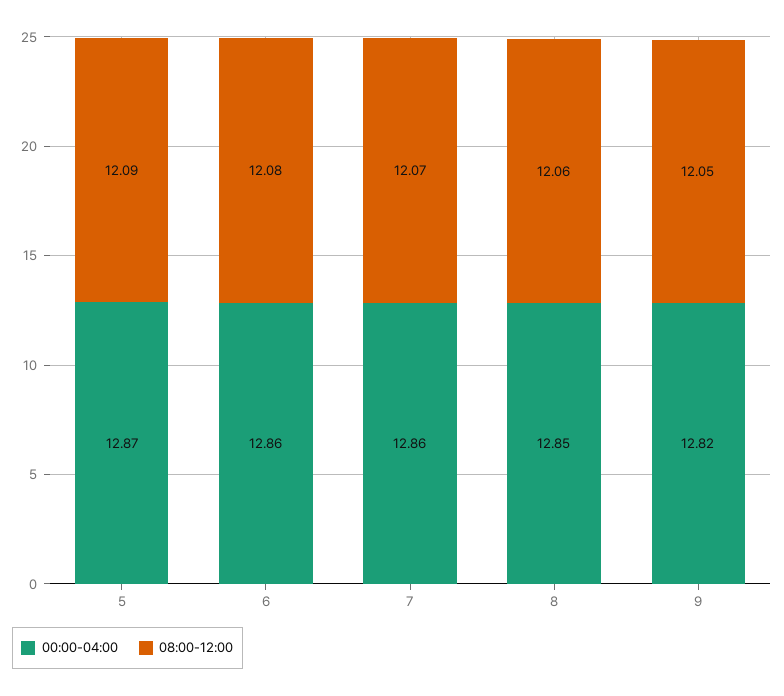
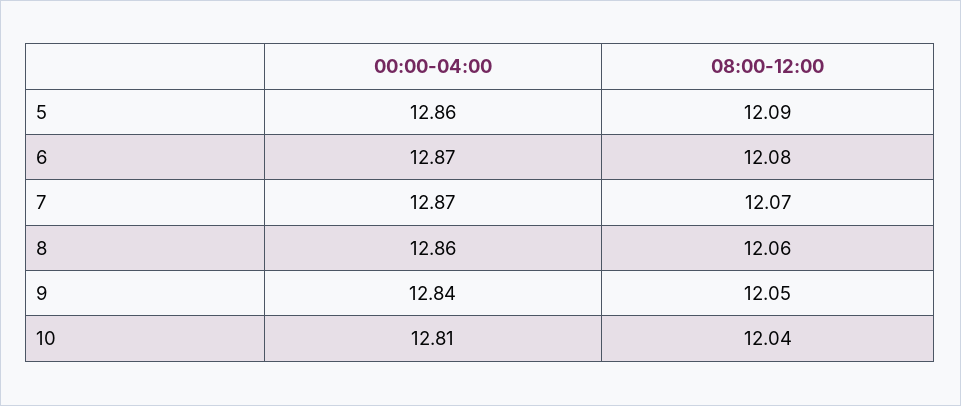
  {
    "00:00-04:00": {
-     "5": 12.87,
+     "5": 12.86,
-     "6": 12.86,
+     "6": 12.87,
-     "7": 12.86,
+     "7": 12.87,
-     "8": 12.85,
+     "8": 12.86,
-     "9": 12.82
+     "9": 12.84,
+     "10": 12.81
    },
    "08:00-12:00": {
      "5": 12.09,
      "6": 12.08,
      "7": 12.07,
      "8": 12.06,
-     "9": 12.05
+     "9": 12.05,
+     "10": 12.04
    }
  }

